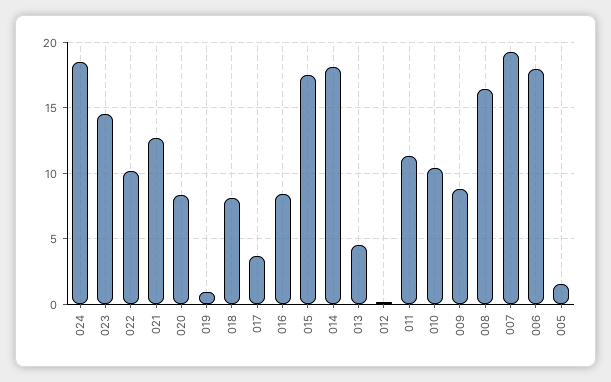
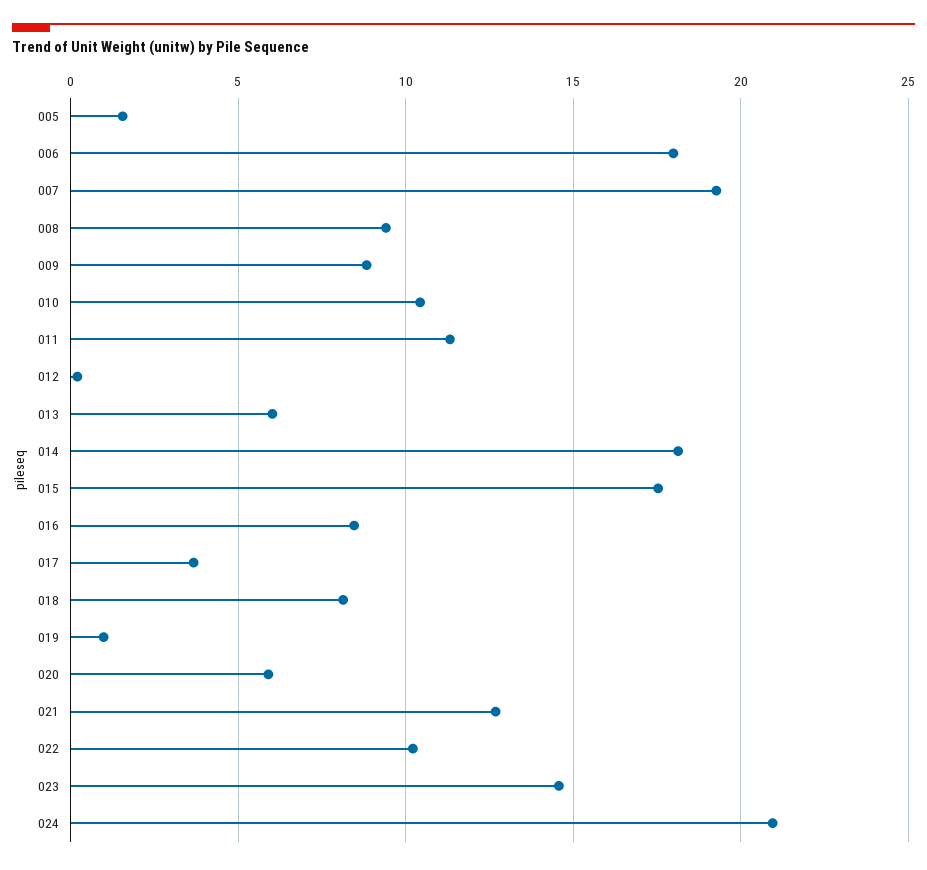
  {
-   "024": 18.5,
+   "024": 21,
    "023": 14.5,
    "022": 10,
    "021": 12.5,
-   "020": 8.5,
+   "020": 6,
    "019": 1,
    "018": 8,
    "017": 3.5,
    "016": 8.5,
    "015": 17.5,
    "014": 18,
-   "013": 4.5,
+   "013": 6,
    "012": 0,
    "011": 11.5,
    "010": 10.5,
    "009": 9,
-   "008": 16.5,
+   "008": 9.5,
    "007": 19.5,
    "006": 18,
    "005": 1.5
  }

